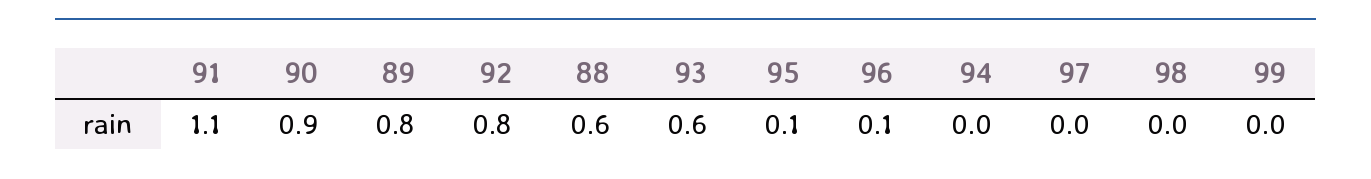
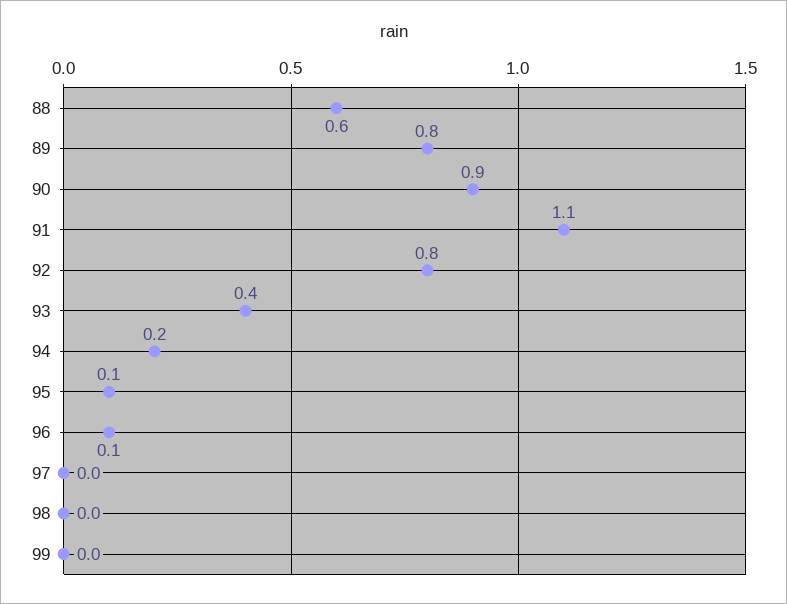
  {
    "91": 1.1,
    "90": 0.9,
    "89": 0.8,
    "92": 0.8,
    "88": 0.6,
-   "93": 0.6,
+   "93": 0.4,
    "95": 0.1,
    "96": 0.1,
-   "94": 0,
+   "94": 0.2,
    "97": 0,
    "98": 0,
    "99": 0
  }

